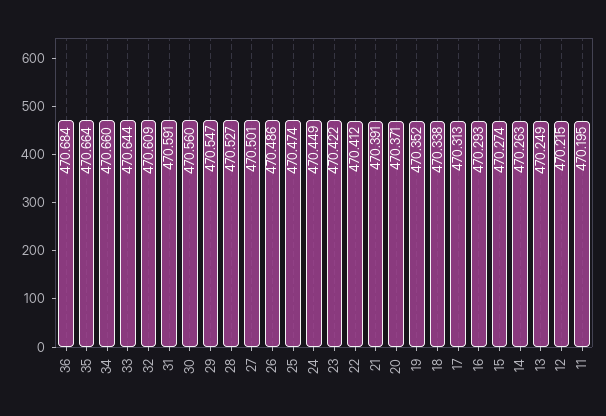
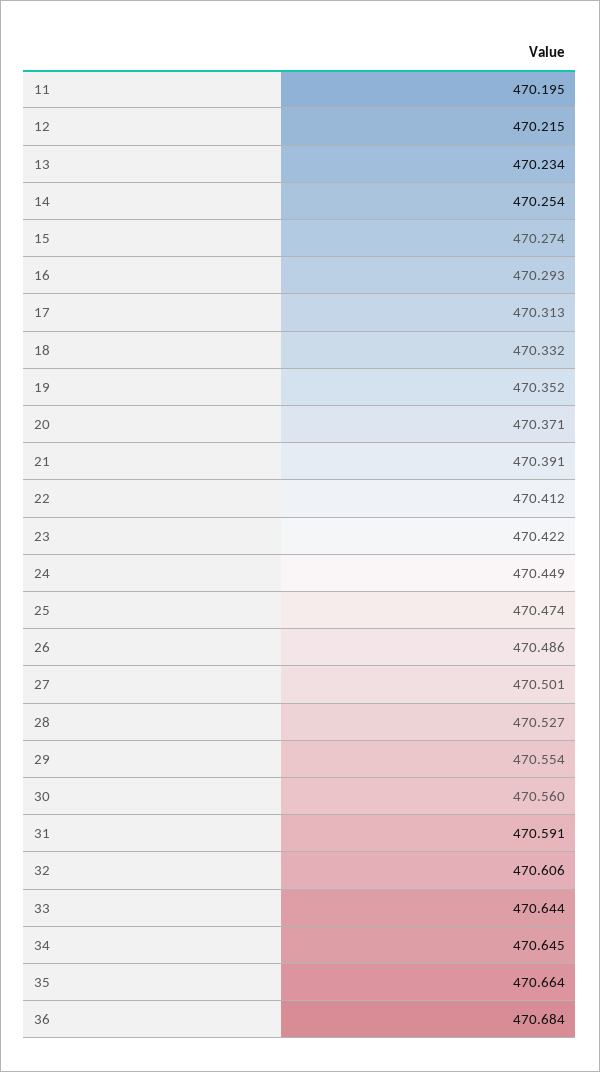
  {
    "36": 470.684,
    "35": 470.664,
-   "34": 470.66,
+   "34": 470.645,
    "33": 470.644,
-   "32": 470.609,
+   "32": 470.606,
    "31": 470.591,
    "30": 470.56,
-   "29": 470.547,
+   "29": 470.554,
    "28": 470.527,
    "27": 470.501,
    "26": 470.486,
    "25": 470.474,
    "24": 470.449,
    "23": 470.422,
    "22": 470.412,
    "21": 470.391,
    "20": 470.371,
    "19": 470.352,
-   "18": 470.338,
+   "18": 470.332,
    "17": 470.313,
    "16": 470.293,
    "15": 470.274,
-   "14": 470.263,
+   "14": 470.254,
-   "13": 470.249,
+   "13": 470.234,
    "12": 470.215,
    "11": 470.195
  }

